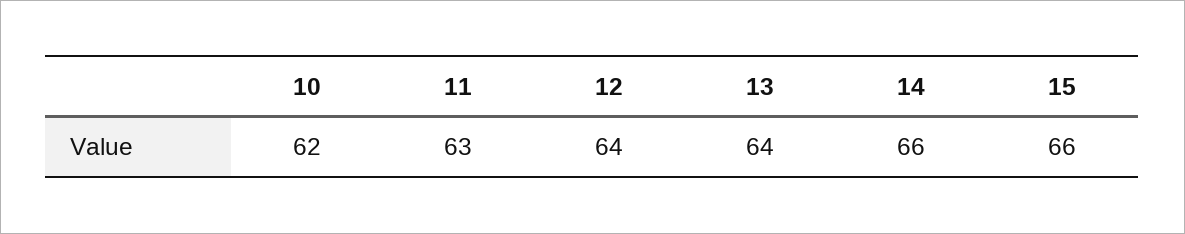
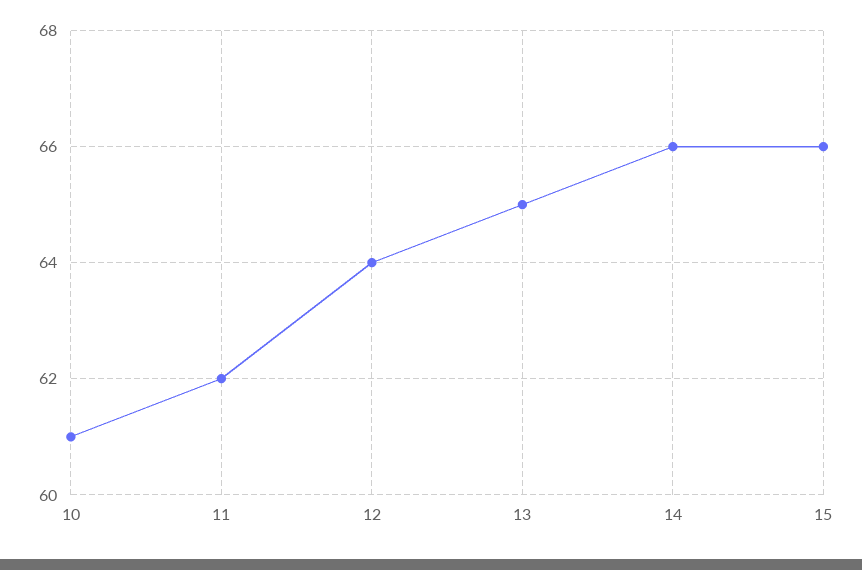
  {
-   "10": 62,
+   "10": 61,
-   "11": 63,
+   "11": 62,
    "12": 64,
-   "13": 64,
+   "13": 65,
    "14": 66,
    "15": 66
  }

